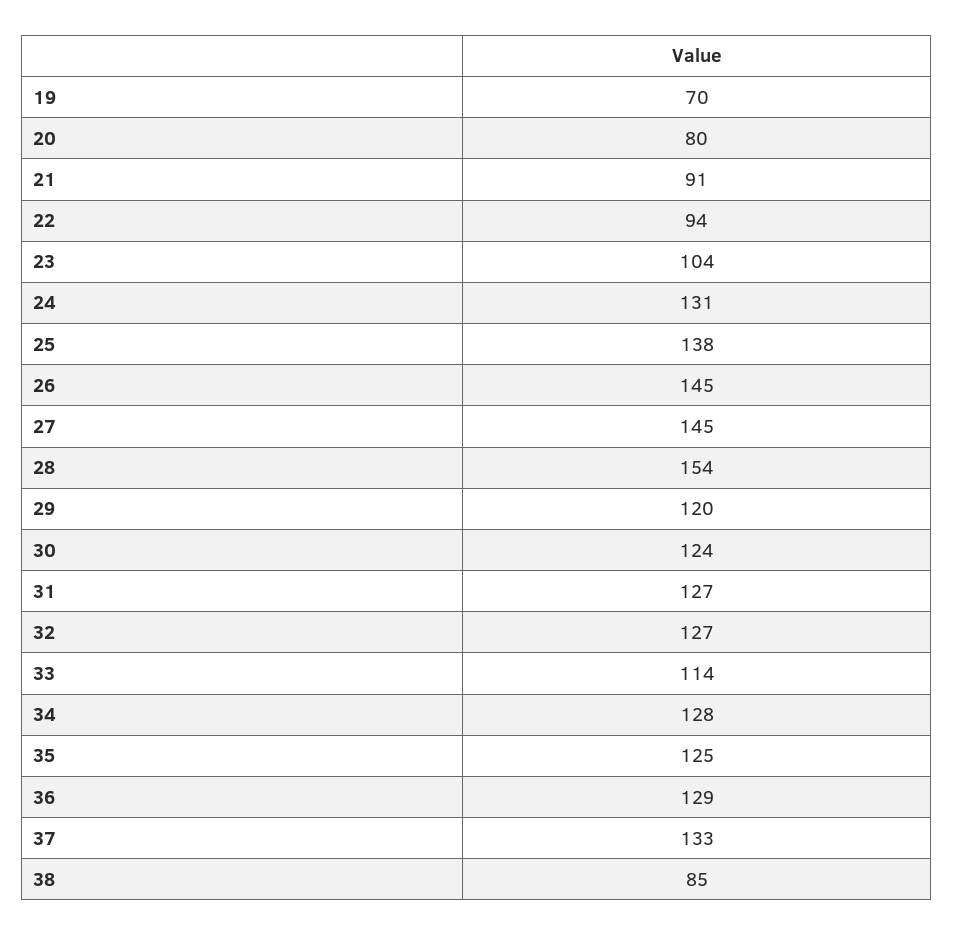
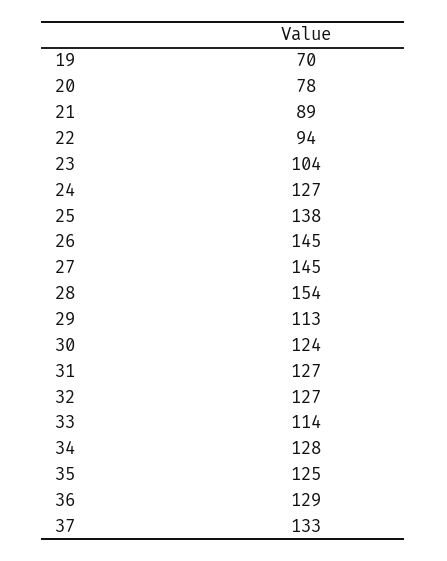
  {
    "19": 70,
-   "20": 80,
+   "20": 78,
-   "21": 91,
+   "21": 89,
    "22": 94,
    "23": 104,
-   "24": 131,
+   "24": 127,
    "25": 138,
    "26": 145,
    "27": 145,
    "28": 154,
-   "29": 120,
+   "29": 113,
    "30": 124,
    "31": 127,
    "32": 127,
    "33": 114,
    "34": 128,
    "35": 125,
    "36": 129,
-   "37": 133,
+   "37": 133
-   "38": 85
  }

